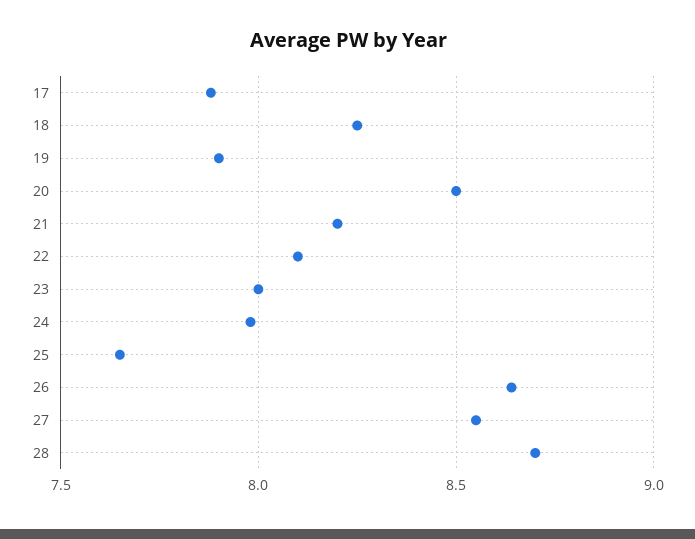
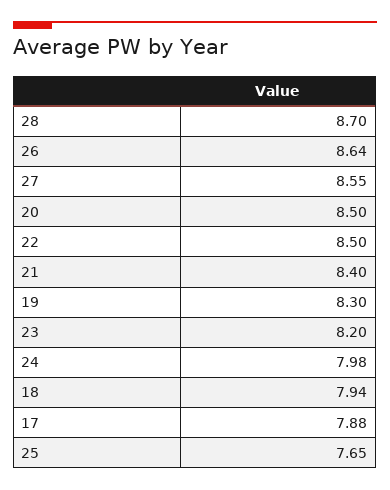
  {
    "17": 7.88,
-   "18": 8.25,
+   "18": 7.94,
-   "19": 7.9,
+   "19": 8.3,
    "20": 8.5,
-   "21": 8.2,
+   "21": 8.4,
-   "22": 8.1,
+   "22": 8.5,
-   "23": 8,
+   "23": 8.2,
    "24": 7.98,
    "25": 7.65,
    "26": 8.64,
    "27": 8.55,
    "28": 8.7
  }

